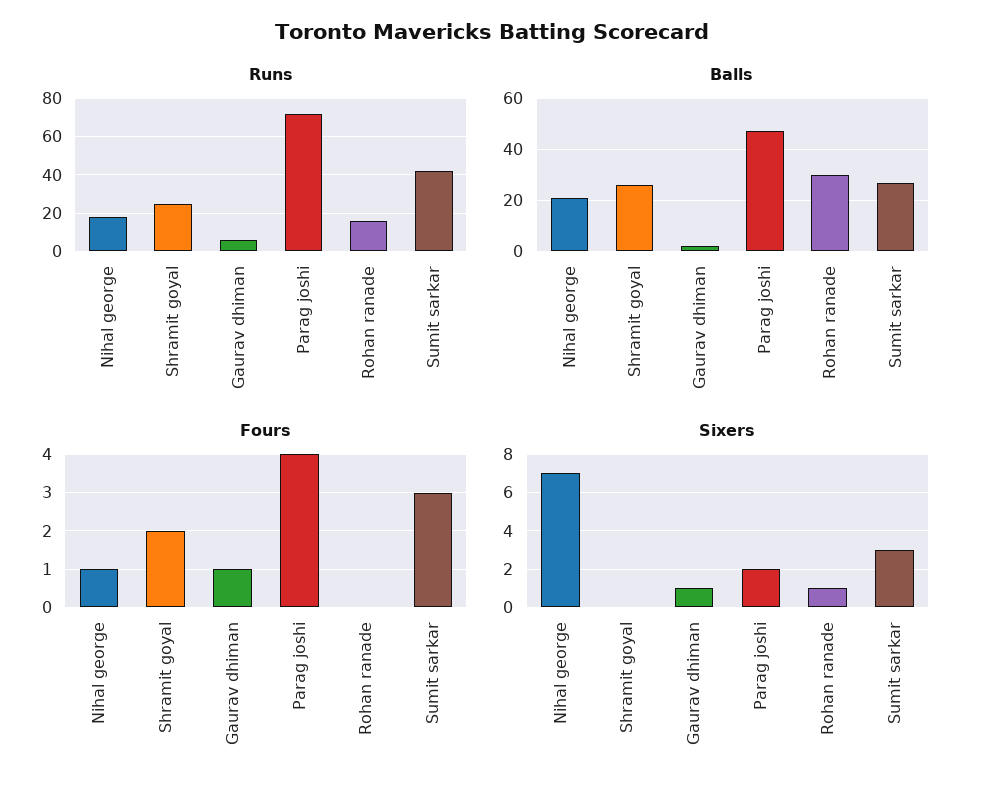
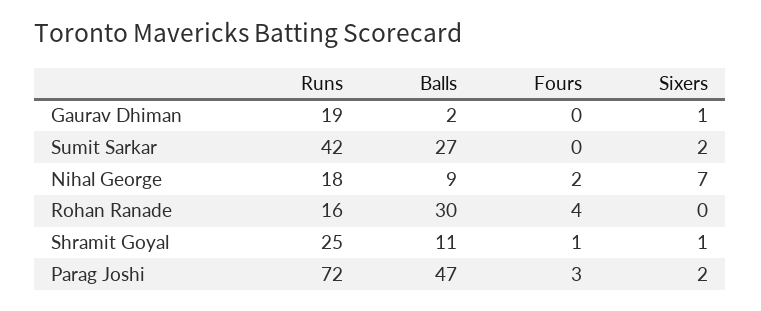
  {
    "Runs": {
      "Nihal george": 18,
      "Shramit goyal": 25,
-     "Gaurav dhiman": 5,
+     "Gaurav dhiman": 19,
      "Parag joshi": 72,
      "Rohan ranade": 16,
      "Sumit sarkar": 42
    },
    "Balls": {
-     "Nihal george": 20,
+     "Nihal george": 9,
-     "Shramit goyal": 25,
+     "Shramit goyal": 11,
      "Gaurav dhiman": 2,
      "Parag joshi": 47,
      "Rohan ranade": 30,
      "Sumit sarkar": 27
    },
    "Fours": {
-     "Nihal george": 1,
+     "Nihal george": 2,
-     "Shramit goyal": 2,
+     "Shramit goyal": 1,
-     "Gaurav dhiman": 1,
+     "Gaurav dhiman": 0,
-     "Parag joshi": 4,
+     "Parag joshi": 3,
-     "Rohan ranade": 0,
+     "Rohan ranade": 4,
-     "Sumit sarkar": 3
+     "Sumit sarkar": 0
    },
    "Sixers": {
      "Nihal george": 7,
-     "Shramit goyal": 0,
+     "Shramit goyal": 1,
      "Gaurav dhiman": 1,
      "Parag joshi": 2,
-     "Rohan ranade": 1,
+     "Rohan ranade": 0,
-     "Sumit sarkar": 3
+     "Sumit sarkar": 2
    }
  }

